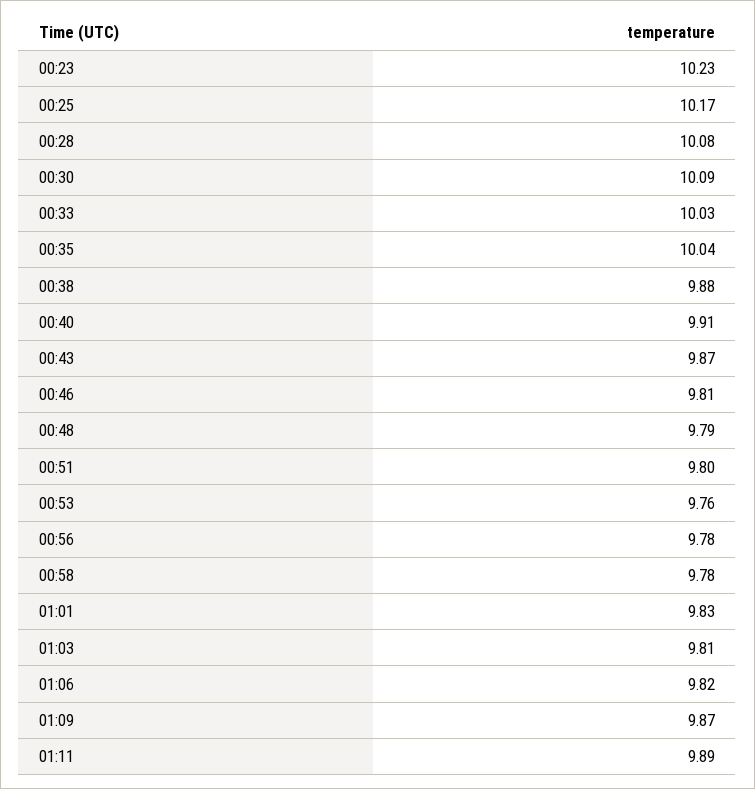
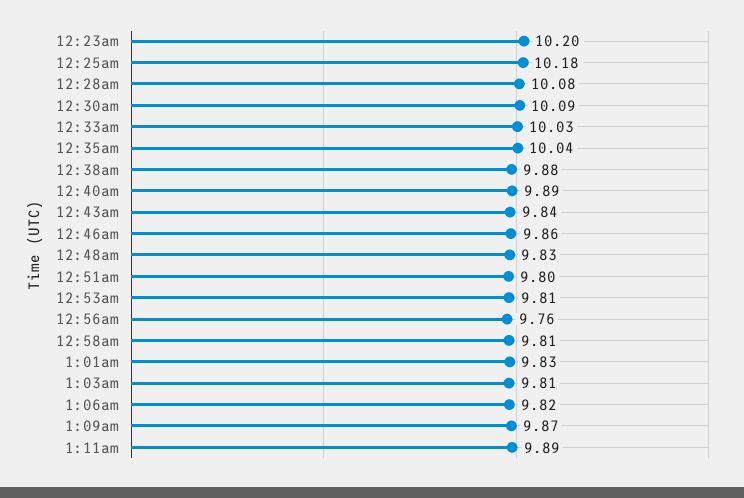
  {
-   "00:23": 10.23,
+   "00:23": 10.2,
-   "00:25": 10.17,
+   "00:25": 10.18,
    "00:28": 10.08,
    "00:30": 10.09,
    "00:33": 10.03,
    "00:35": 10.04,
    "00:38": 9.88,
-   "00:40": 9.91,
+   "00:40": 9.89,
-   "00:43": 9.87,
+   "00:43": 9.84,
-   "00:46": 9.81,
+   "00:46": 9.86,
-   "00:48": 9.79,
+   "00:48": 9.83,
    "00:51": 9.8,
-   "00:53": 9.76,
+   "00:53": 9.81,
-   "00:56": 9.78,
+   "00:56": 9.76,
-   "00:58": 9.78,
+   "00:58": 9.81,
    "01:01": 9.83,
    "01:03": 9.81,
    "01:06": 9.82,
    "01:09": 9.87,
    "01:11": 9.89
  }

